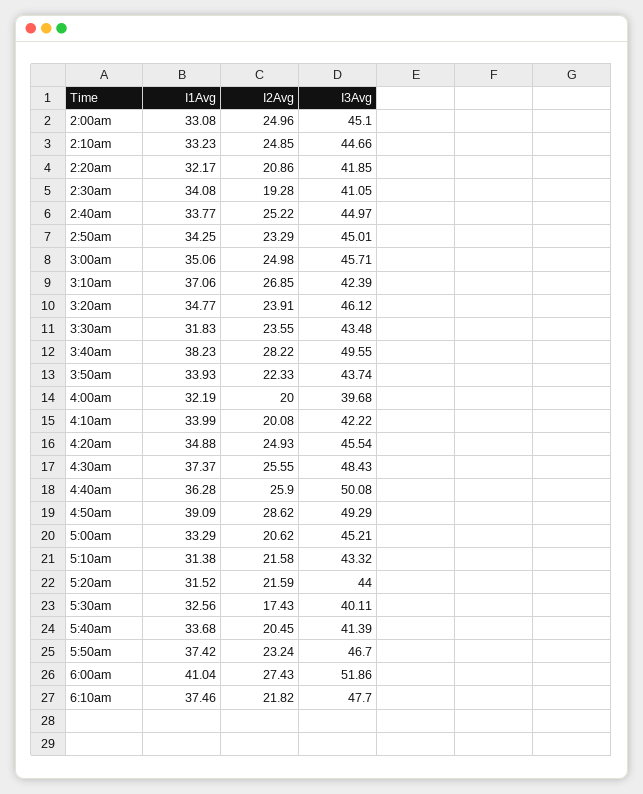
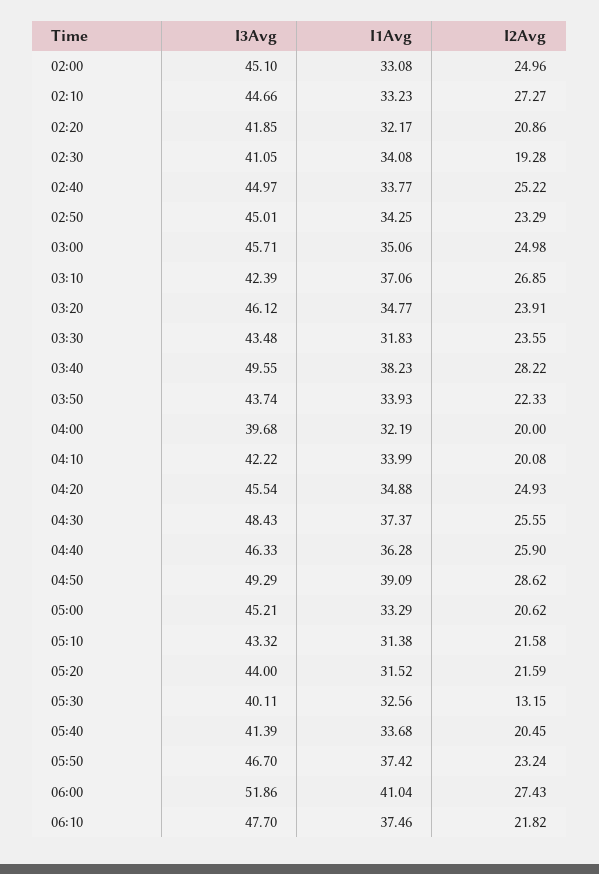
  {
    "I1Avg": {
      "2:00am": 33.08,
      "2:10am": 33.23,
      "2:20am": 32.17,
      "2:30am": 34.08,
      "2:40am": 33.77,
      "2:50am": 34.25,
      "3:00am": 35.06,
      "3:10am": 37.06,
      "3:20am": 34.77,
      "3:30am": 31.83,
      "3:40am": 38.23,
      "3:50am": 33.93,
      "4:00am": 32.19,
      "4:10am": 33.99,
      "4:20am": 34.88,
      "4:30am": 37.37,
      "4:40am": 36.28,
      "4:50am": 39.09,
      "5:00am": 33.29,
      "5:10am": 31.38,
      "5:20am": 31.52,
      "5:30am": 32.56,
      "5:40am": 33.68,
      "5:50am": 37.42,
      "6:00am": 41.04,
      "6:10am": 37.46
    },
    "I2Avg": {
      "2:00am": 24.96,
-     "2:10am": 24.85,
+     "2:10am": 27.27,
      "2:20am": 20.86,
      "2:30am": 19.28,
      "2:40am": 25.22,
      "2:50am": 23.29,
      "3:00am": 24.98,
      "3:10am": 26.85,
      "3:20am": 23.91,
      "3:30am": 23.55,
      "3:40am": 28.22,
      "3:50am": 22.33,
      "4:00am": 20,
      "4:10am": 20.08,
      "4:20am": 24.93,
      "4:30am": 25.55,
      "4:40am": 25.9,
      "4:50am": 28.62,
      "5:00am": 20.62,
      "5:10am": 21.58,
      "5:20am": 21.59,
-     "5:30am": 17.43,
+     "5:30am": 13.15,
      "5:40am": 20.45,
      "5:50am": 23.24,
      "6:00am": 27.43,
      "6:10am": 21.82
    },
    "I3Avg": {
      "2:00am": 45.1,
      "2:10am": 44.66,
      "2:20am": 41.85,
      "2:30am": 41.05,
      "2:40am": 44.97,
      "2:50am": 45.01,
      "3:00am": 45.71,
      "3:10am": 42.39,
      "3:20am": 46.12,
      "3:30am": 43.48,
      "3:40am": 49.55,
      "3:50am": 43.74,
      "4:00am": 39.68,
      "4:10am": 42.22,
      "4:20am": 45.54,
      "4:30am": 48.43,
-     "4:40am": 50.08,
+     "4:40am": 46.33,
      "4:50am": 49.29,
      "5:00am": 45.21,
      "5:10am": 43.32,
      "5:20am": 44,
      "5:30am": 40.11,
      "5:40am": 41.39,
      "5:50am": 46.7,
      "6:00am": 51.86,
      "6:10am": 47.7
    }
  }

